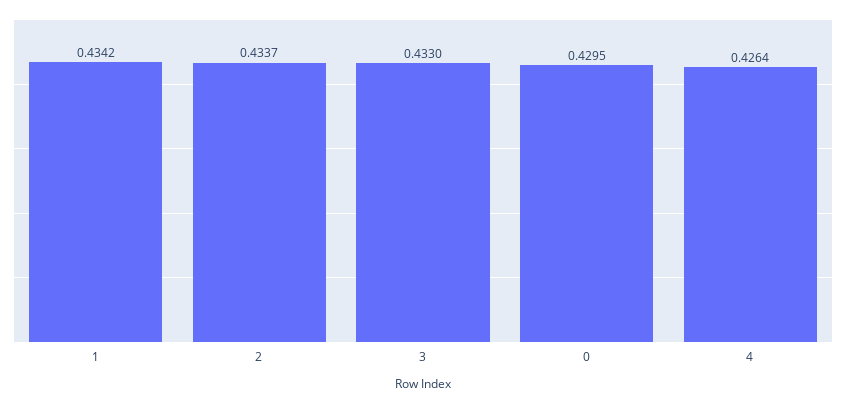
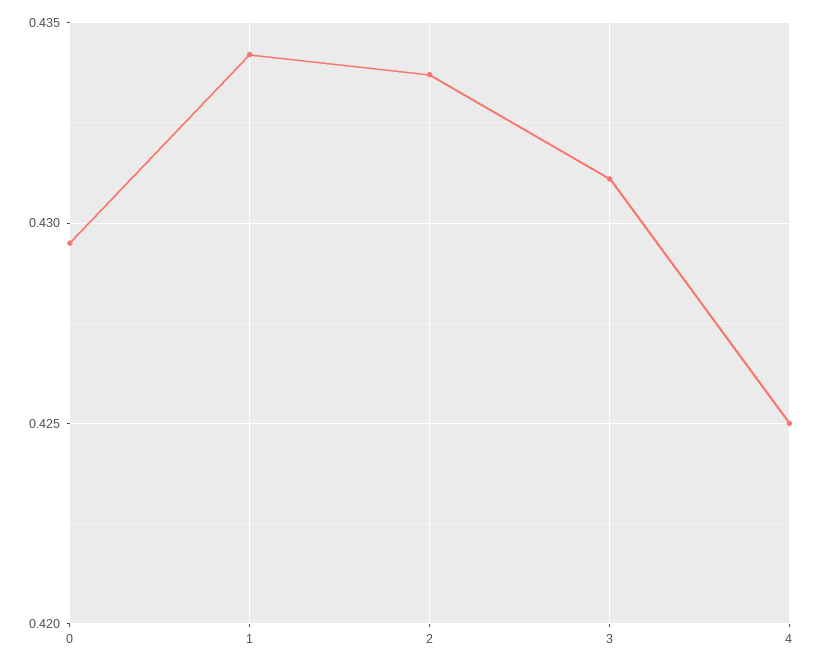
  {
    "1": 0.4342,
    "2": 0.4337,
-   "3": 0.433,
+   "3": 0.431,
    "0": 0.4295,
-   "4": 0.4264
+   "4": 0.425
  }

